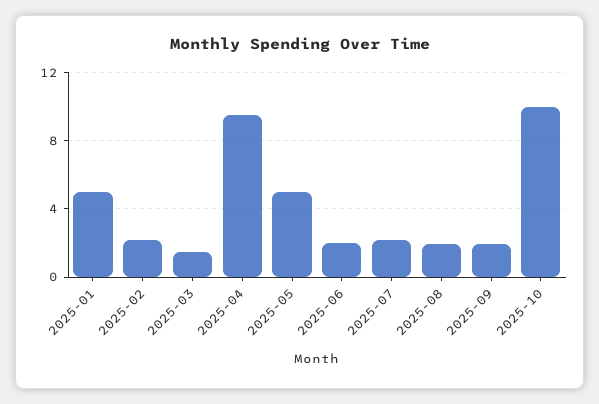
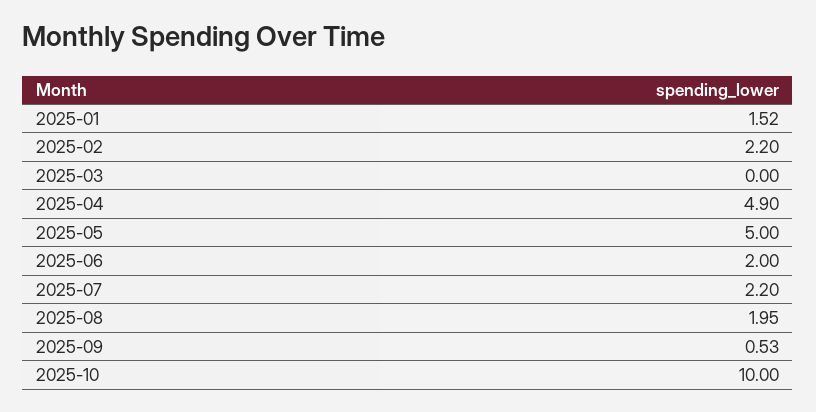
  {
-   "2025-01": 5,
+   "2025-01": 1.52,
    "2025-02": 2.2,
-   "2025-03": 1.5,
+   "2025-03": 0,
-   "2025-04": 9.5,
+   "2025-04": 4.9,
    "2025-05": 5,
    "2025-06": 2,
    "2025-07": 2.2,
    "2025-08": 1.95,
-   "2025-09": 2,
+   "2025-09": 0.53,
    "2025-10": 10
  }

